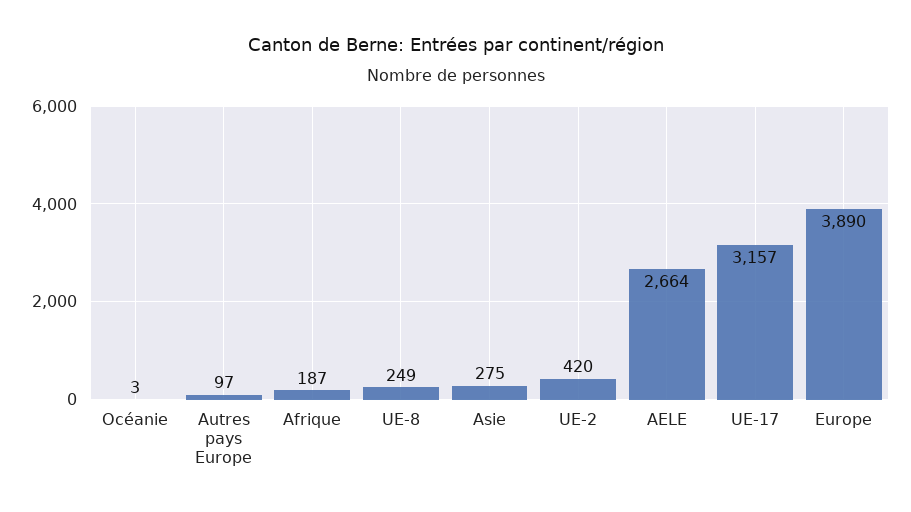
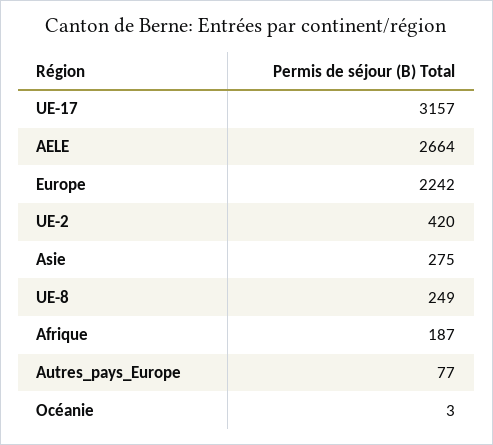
  {
    "Océanie": 3,
-   "Autres pays Europe": 97,
+   "Autres pays Europe": 77,
    "Afrique": 187,
    "UE-8": 249,
    "Asie": 275,
    "UE-2": 420,
    "AELE": 2664,
    "UE-17": 3157,
-   "Europe": 3890
+   "Europe": 2242
  }

